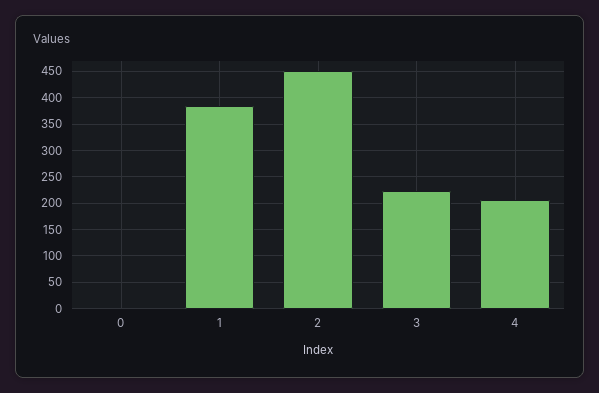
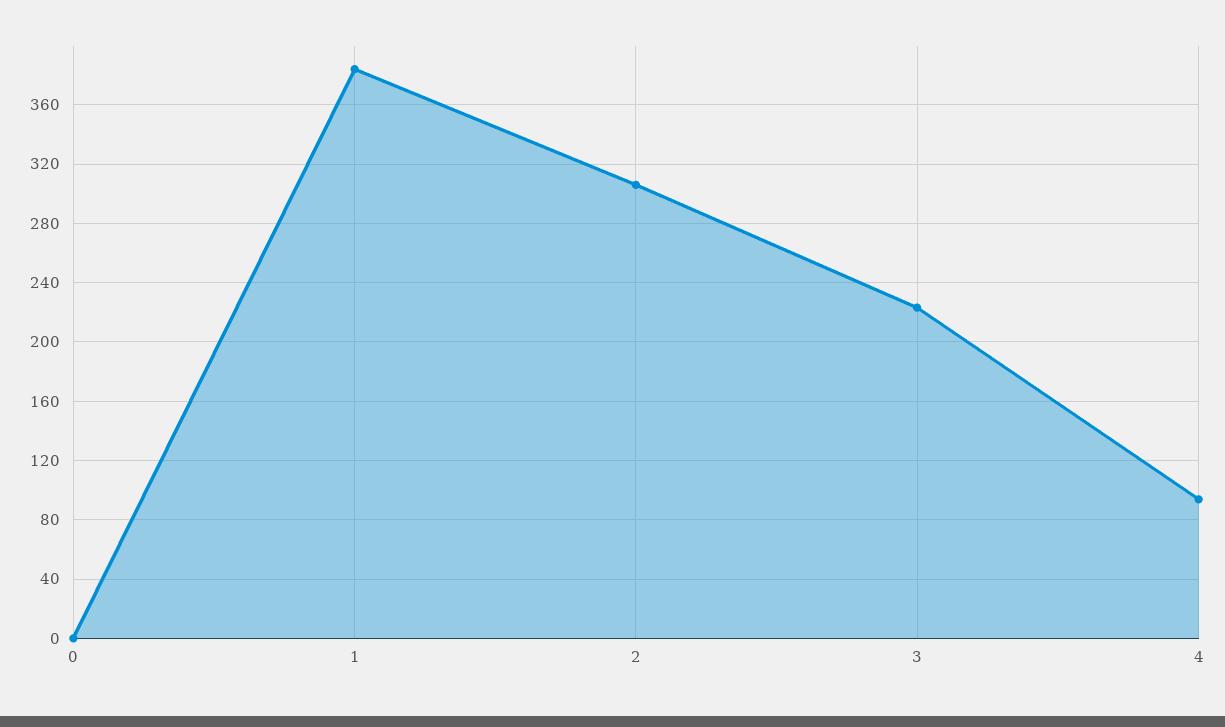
  {
    "0": 0,
    "1": 385,
-   "2": 450,
+   "2": 305,
    "3": 225,
-   "4": 200
+   "4": 95
  }

